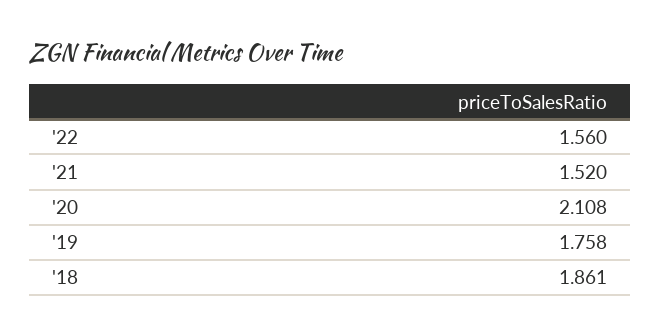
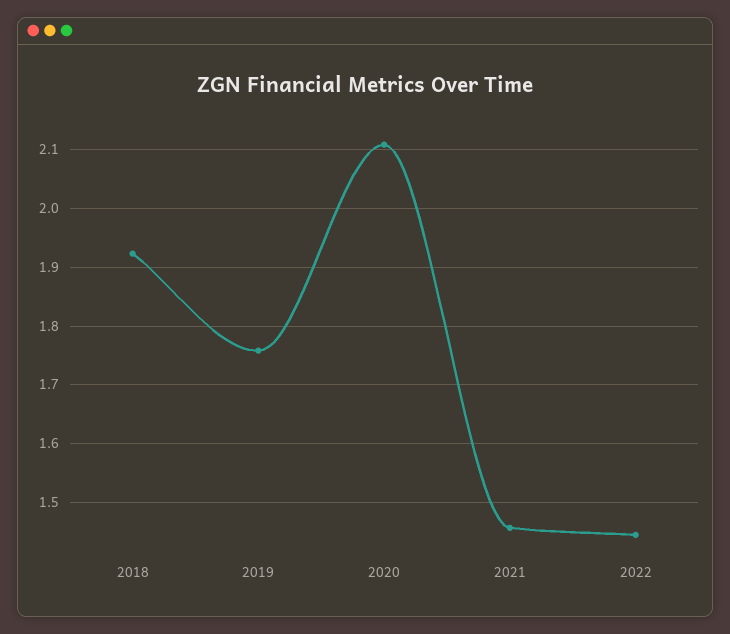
  {
-   "'22": 1.56,
+   "'22": 1.44,
-   "'21": 1.52,
+   "'21": 1.46,
    "'20": 2.108,
    "'19": 1.758,
-   "'18": 1.861
+   "'18": 1.92
  }

